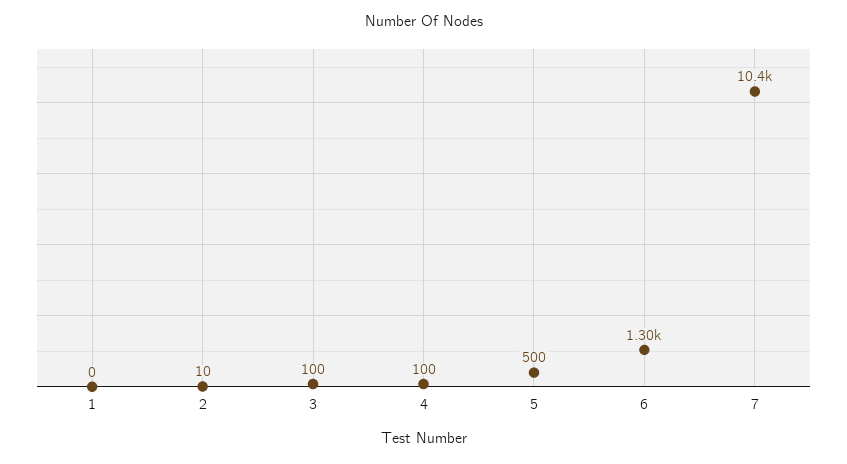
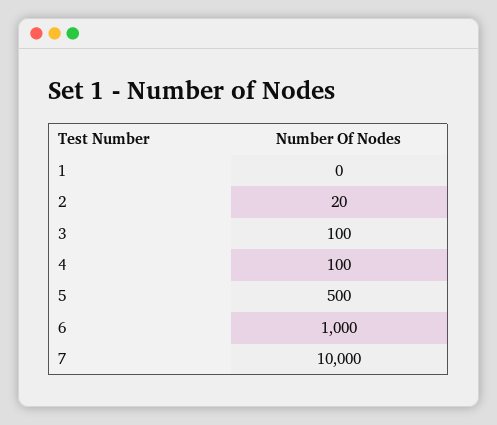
  {
    "1": 0,
-   "2": 10,
+   "2": 20,
    "3": 100,
    "4": 100,
    "5": 500,
-   "6": 1300,
+   "6": 1000,
-   "7": 10400
+   "7": 10000
  }

